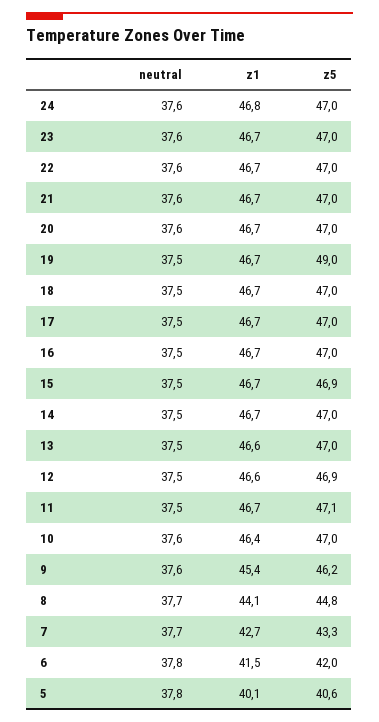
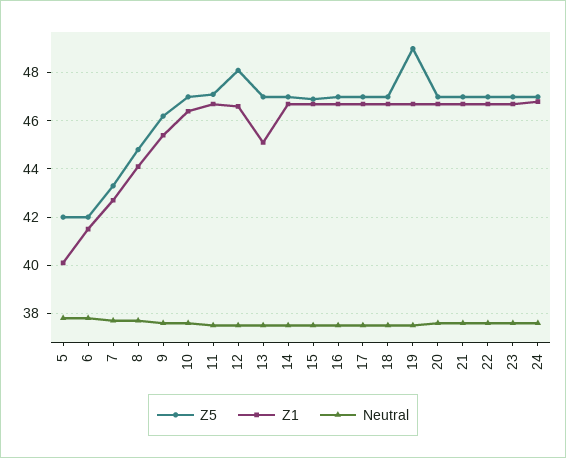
  {
    "neutral": {
      "24": 37.6,
      "23": 37.6,
      "22": 37.6,
      "21": 37.6,
      "20": 37.6,
      "19": 37.5,
      "18": 37.5,
      "17": 37.5,
      "16": 37.5,
      "15": 37.5,
      "14": 37.5,
      "13": 37.5,
      "12": 37.5,
      "11": 37.5,
      "10": 37.6,
      "9": 37.6,
      "8": 37.7,
      "7": 37.7,
      "6": 37.8,
      "5": 37.8
    },
    "z1": {
      "24": 46.8,
      "23": 46.7,
      "22": 46.7,
      "21": 46.7,
      "20": 46.7,
      "19": 46.7,
      "18": 46.7,
      "17": 46.7,
      "16": 46.7,
      "15": 46.7,
      "14": 46.7,
-     "13": 46.6,
+     "13": 45,
      "12": 46.6,
      "11": 46.7,
      "10": 46.4,
      "9": 45.4,
      "8": 44.1,
      "7": 42.7,
      "6": 41.5,
      "5": 40.1
    },
    "z5": {
      "24": 47,
      "23": 47,
      "22": 47,
      "21": 47,
      "20": 47,
      "19": 49,
      "18": 47,
      "17": 47,
      "16": 47,
      "15": 46.9,
      "14": 47,
      "13": 47,
-     "12": 46.9,
+     "12": 48,
      "11": 47.1,
      "10": 47,
      "9": 46.2,
      "8": 44.8,
      "7": 43.3,
      "6": 42,
-     "5": 40.6
+     "5": 42
    }
  }

